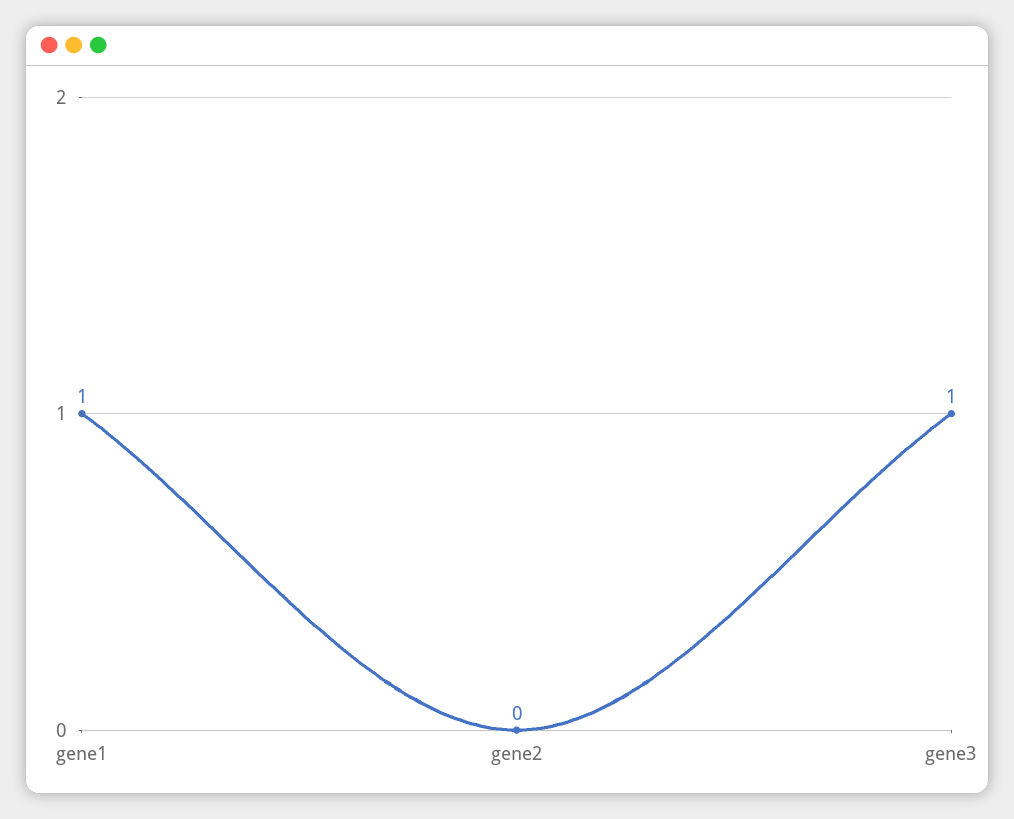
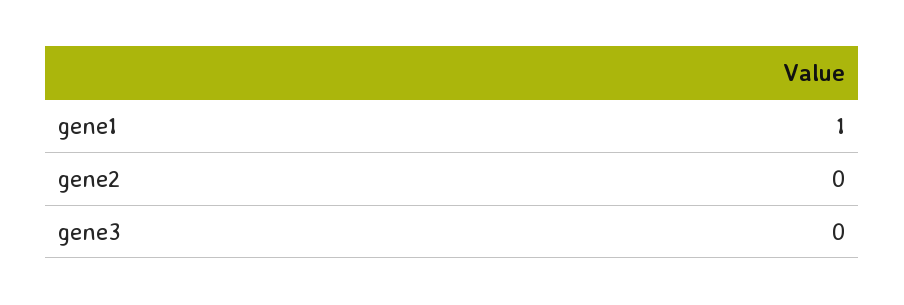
  {
    "gene1": 1,
    "gene2": 0,
-   "gene3": 1
+   "gene3": 0
  }

